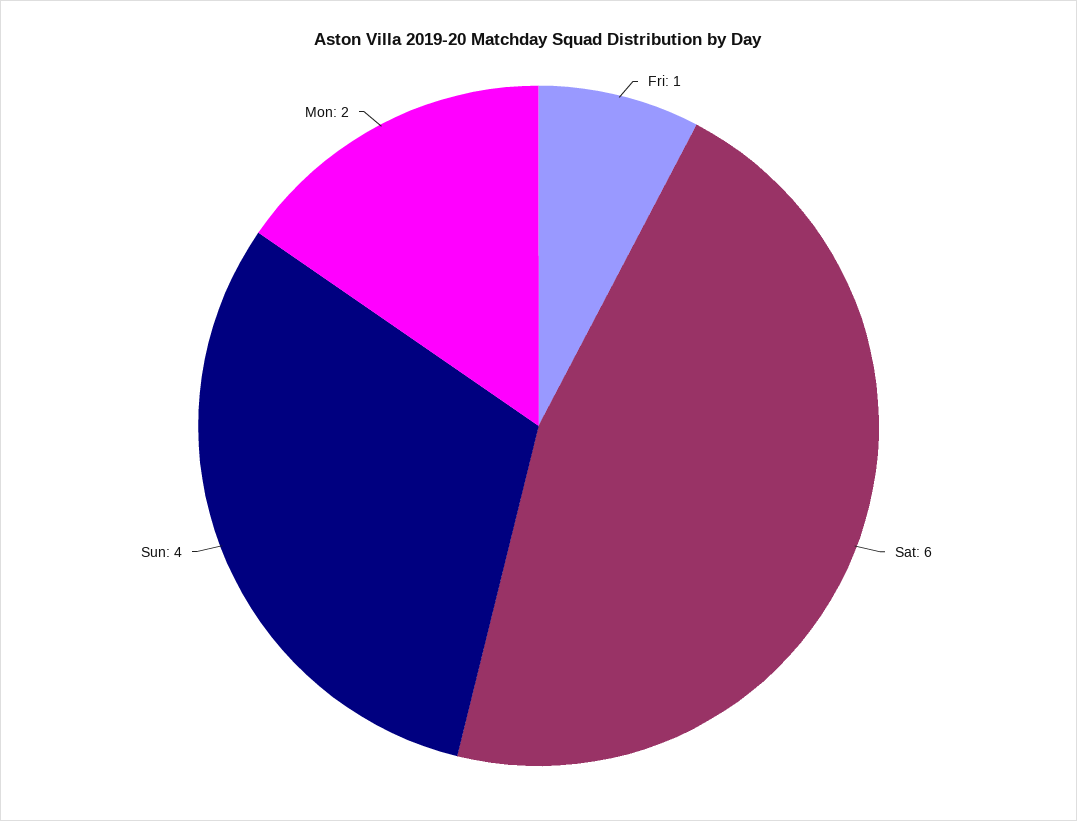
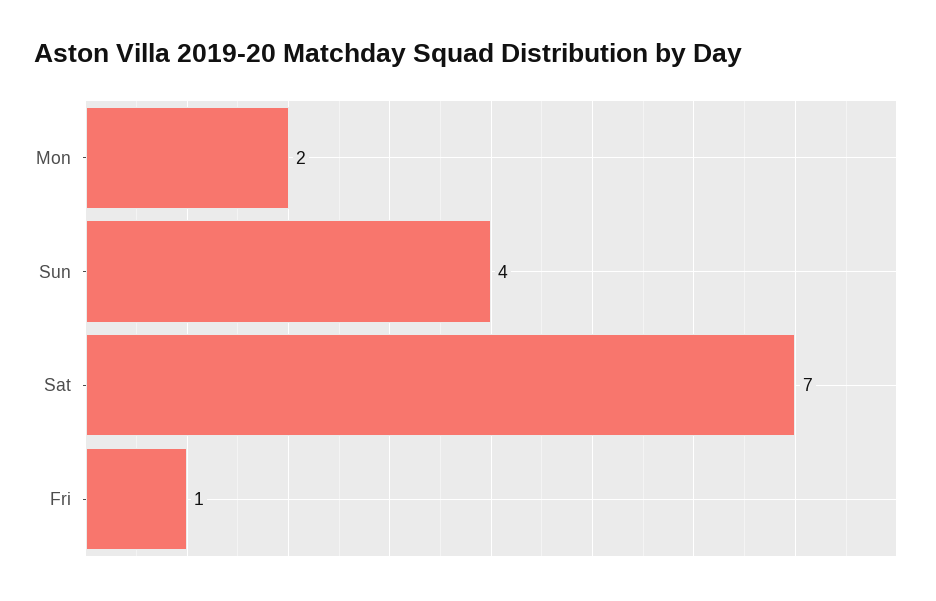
  {
    "Fri": 1,
-   "Sat": 6,
+   "Sat": 7,
    "Sun": 4,
    "Mon": 2
  }

